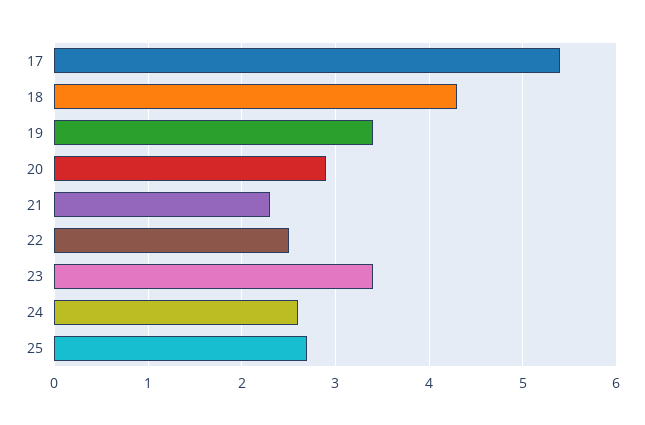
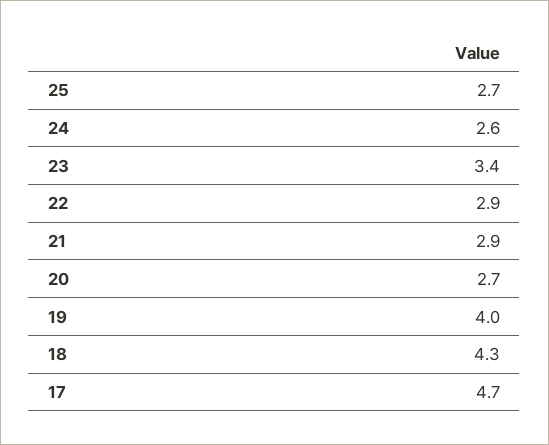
  {
-   "17": 5.4,
+   "17": 4.7,
    "18": 4.3,
-   "19": 3.4,
+   "19": 4,
-   "20": 2.9,
+   "20": 2.7,
-   "21": 2.3,
+   "21": 2.9,
-   "22": 2.5,
+   "22": 2.9,
    "23": 3.4,
    "24": 2.6,
    "25": 2.7
  }

